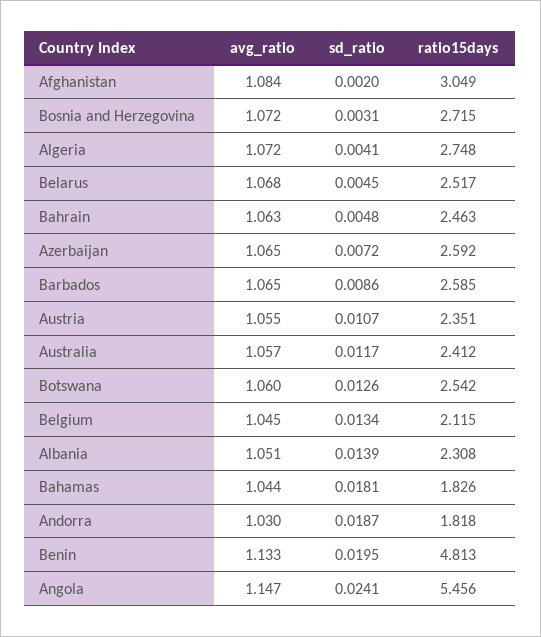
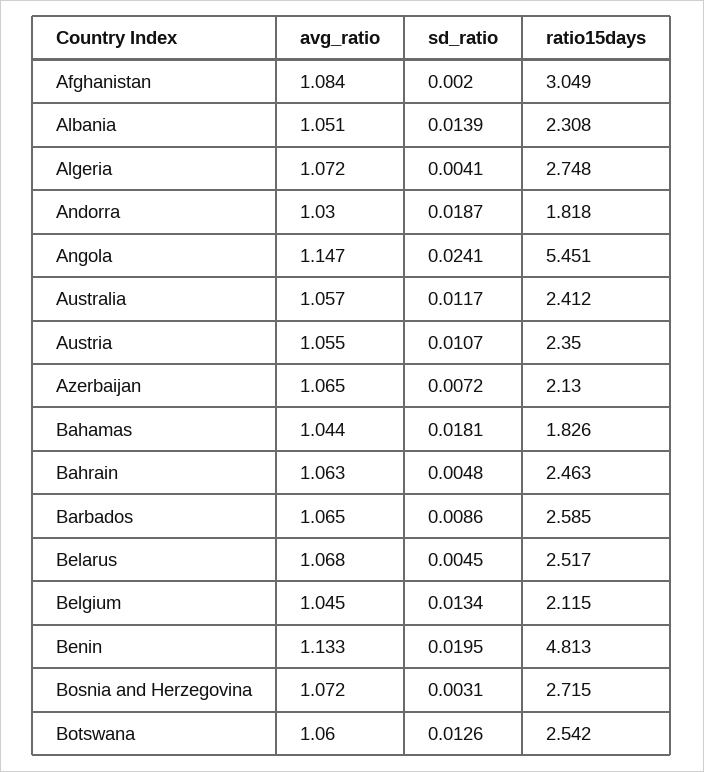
  {
    "avg_ratio": {
      "Afghanistan": 1.084,
      "Bosnia and Herzegovina": 1.072,
      "Algeria": 1.072,
      "Belarus": 1.068,
      "Bahrain": 1.063,
      "Azerbaijan": 1.065,
      "Barbados": 1.065,
      "Austria": 1.055,
      "Australia": 1.057,
      "Botswana": 1.06,
      "Belgium": 1.045,
      "Albania": 1.051,
      "Bahamas": 1.044,
      "Andorra": 1.03,
      "Benin": 1.133,
      "Angola": 1.147
    },
    "sd_ratio": {
      "Afghanistan": 0.002,
      "Bosnia and Herzegovina": 0.0031,
      "Algeria": 0.0041,
      "Belarus": 0.0045,
      "Bahrain": 0.0048,
      "Azerbaijan": 0.0072,
      "Barbados": 0.0086,
      "Austria": 0.0107,
      "Australia": 0.0117,
      "Botswana": 0.0126,
      "Belgium": 0.0134,
      "Albania": 0.0139,
      "Bahamas": 0.0181,
      "Andorra": 0.0187,
      "Benin": 0.0195,
      "Angola": 0.0241
    },
    "ratio15days": {
      "Afghanistan": 3.049,
      "Bosnia and Herzegovina": 2.715,
      "Algeria": 2.748,
      "Belarus": 2.517,
      "Bahrain": 2.463,
-     "Azerbaijan": 2.592,
+     "Azerbaijan": 2.13,
      "Barbados": 2.585,
-     "Austria": 2.351,
+     "Austria": 2.35,
      "Australia": 2.412,
      "Botswana": 2.542,
      "Belgium": 2.115,
      "Albania": 2.308,
      "Bahamas": 1.826,
      "Andorra": 1.818,
      "Benin": 4.813,
-     "Angola": 5.456
+     "Angola": 5.451
    }
  }

